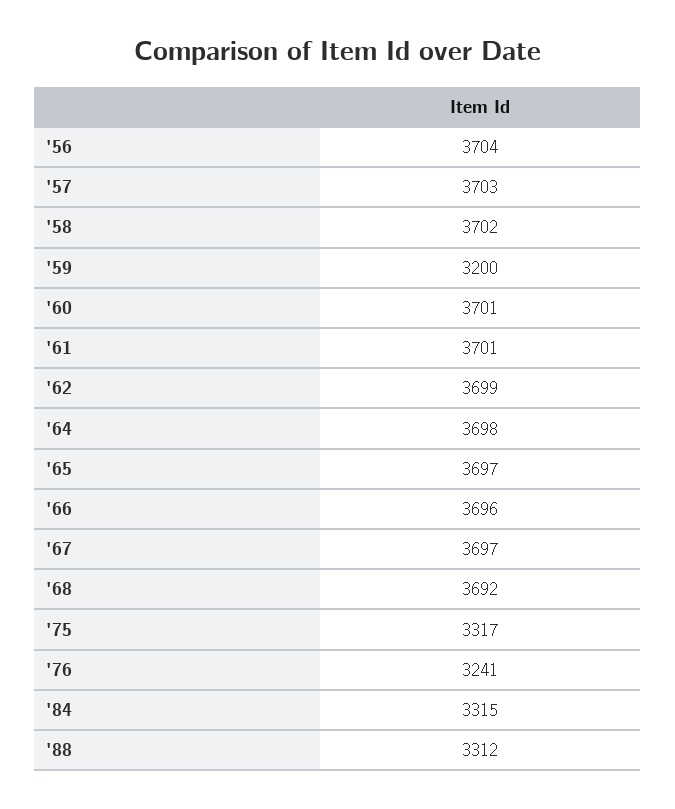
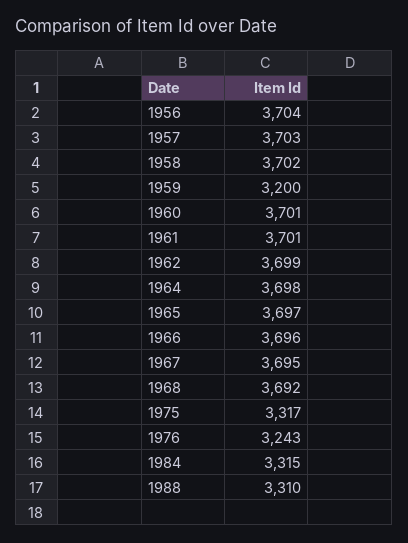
  {
    "'56": 3704,
    "'57": 3703,
    "'58": 3702,
    "'59": 3200,
    "'60": 3701,
    "'61": 3701,
    "'62": 3699,
    "'64": 3698,
    "'65": 3697,
    "'66": 3696,
-   "'67": 3697,
+   "'67": 3695,
    "'68": 3692,
    "'75": 3317,
-   "'76": 3241,
+   "'76": 3243,
    "'84": 3315,
-   "'88": 3312
+   "'88": 3310
  }

